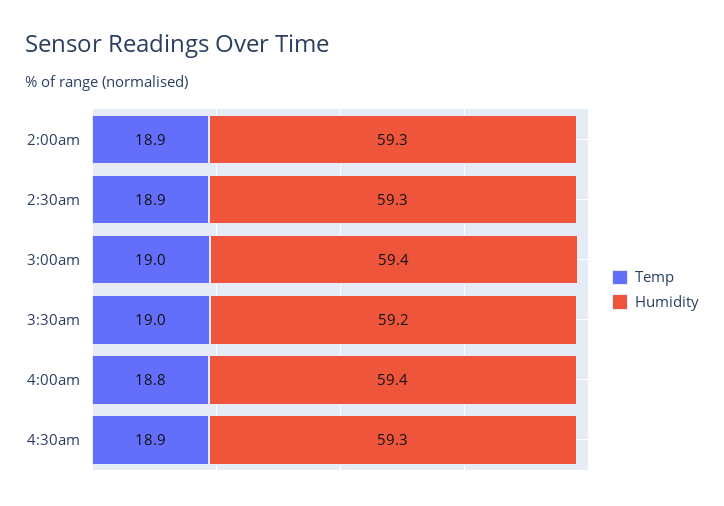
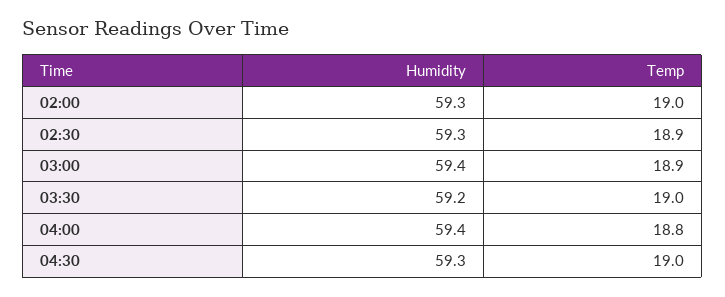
  {
    "Temp": {
-     "2:00am": 18.9,
+     "2:00am": 19,
      "2:30am": 18.9,
-     "3:00am": 19,
+     "3:00am": 18.9,
      "3:30am": 19,
      "4:00am": 18.8,
-     "4:30am": 18.9
+     "4:30am": 19
    },
    "Humidity": {
      "2:00am": 59.3,
      "2:30am": 59.3,
      "3:00am": 59.4,
      "3:30am": 59.2,
      "4:00am": 59.4,
      "4:30am": 59.3
    }
  }

